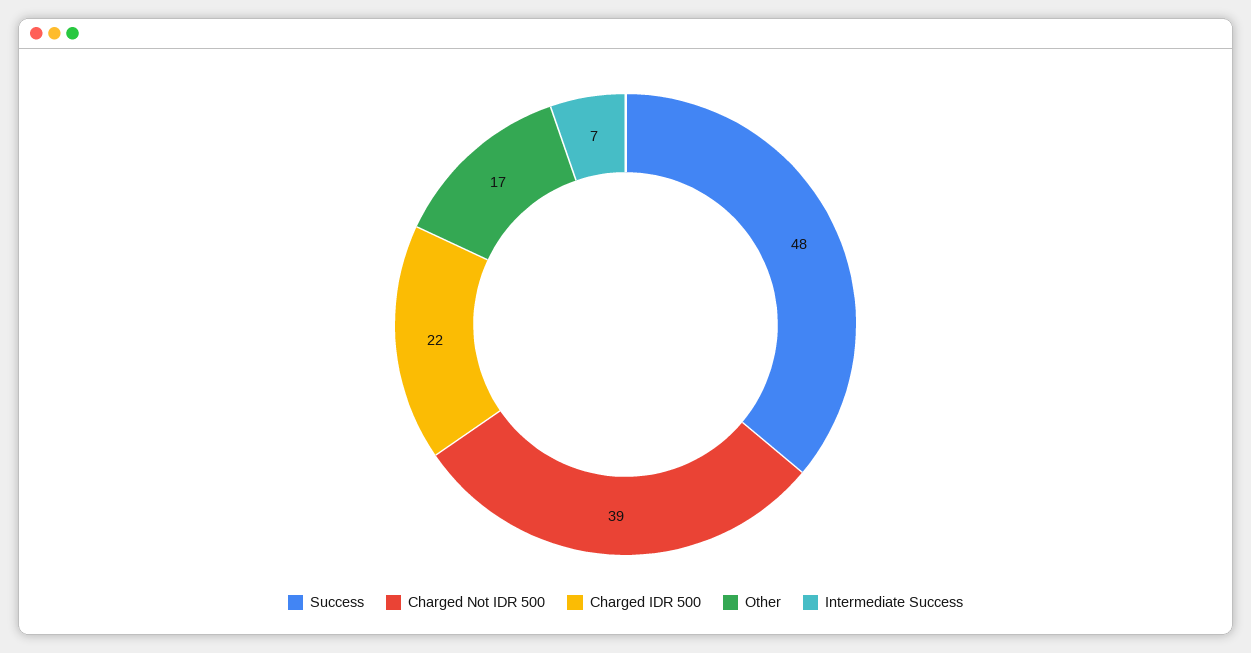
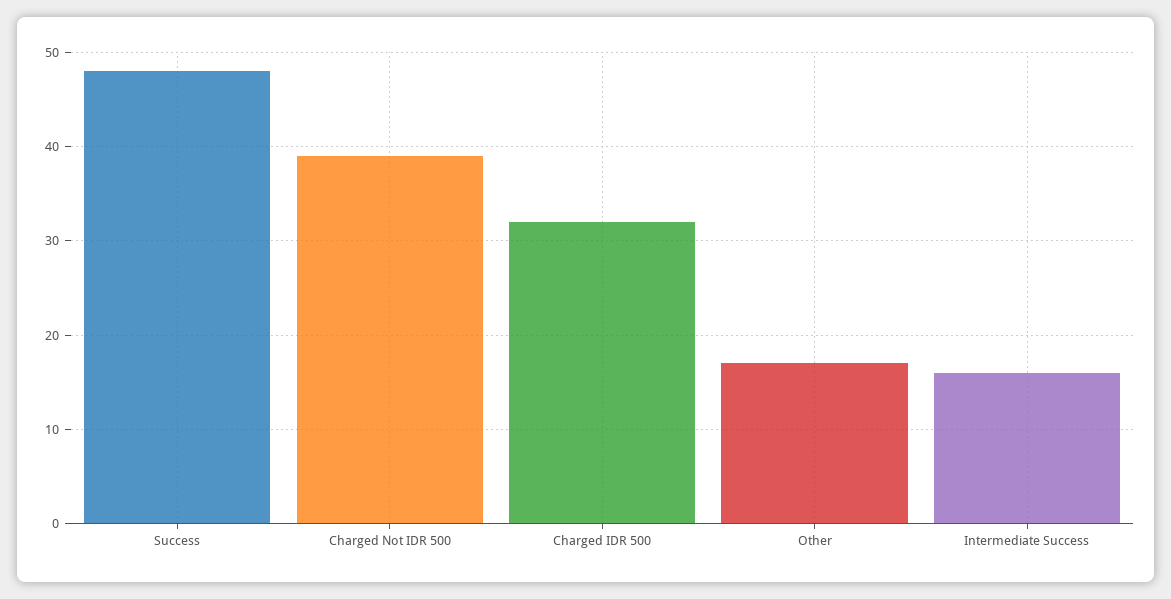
  {
    "Success": 48,
    "Charged Not IDR 500": 39,
-   "Charged IDR 500": 22,
+   "Charged IDR 500": 32,
    "Other": 17,
-   "Intermediate Success": 7
+   "Intermediate Success": 16
  }

